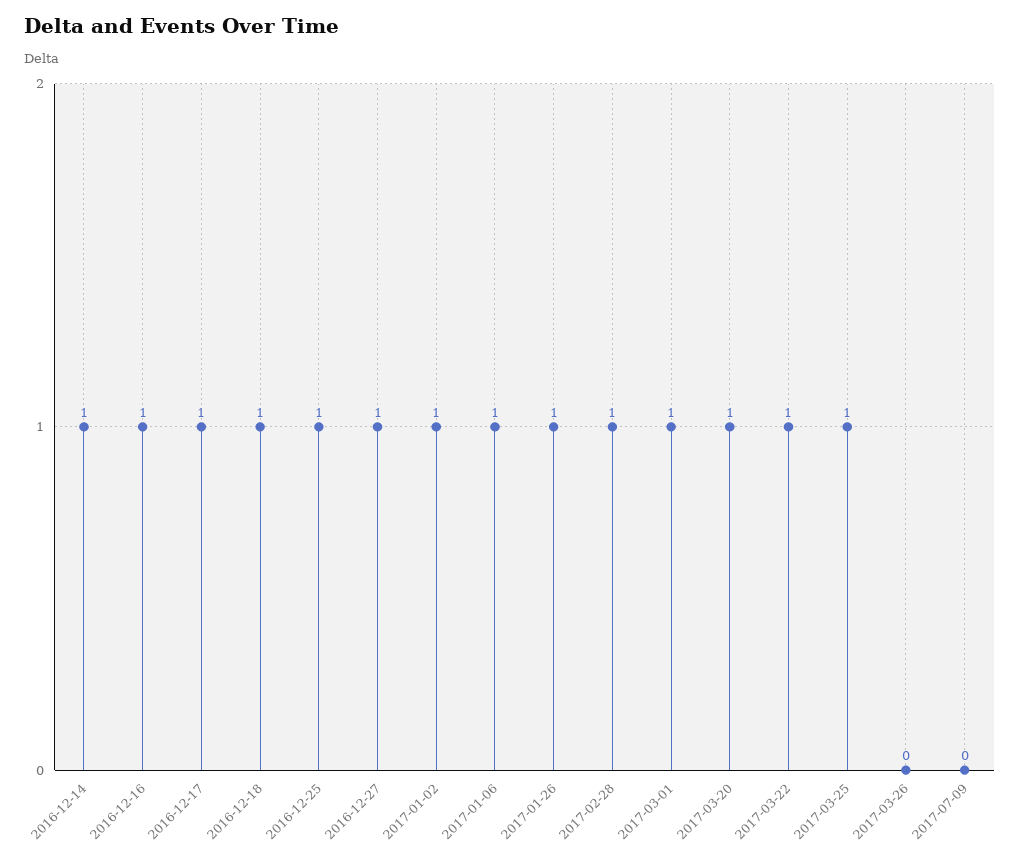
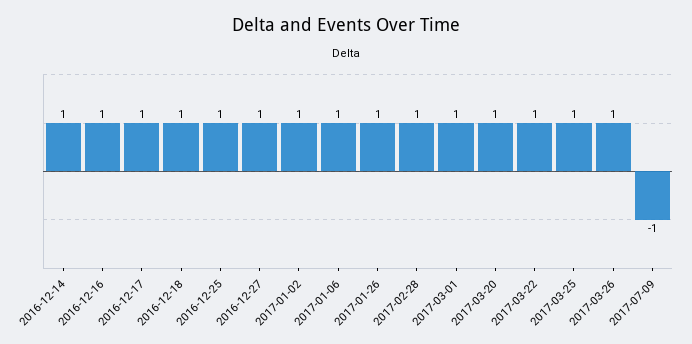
  {
    "2016-12-14": 1,
    "2016-12-16": 1,
    "2016-12-17": 1,
    "2016-12-18": 1,
    "2016-12-25": 1,
    "2016-12-27": 1,
    "2017-01-02": 1,
    "2017-01-06": 1,
    "2017-01-26": 1,
    "2017-02-28": 1,
    "2017-03-01": 1,
    "2017-03-20": 1,
    "2017-03-22": 1,
    "2017-03-25": 1,
-   "2017-03-26": 0,
+   "2017-03-26": 1,
-   "2017-07-09": 0
+   "2017-07-09": -1
  }

